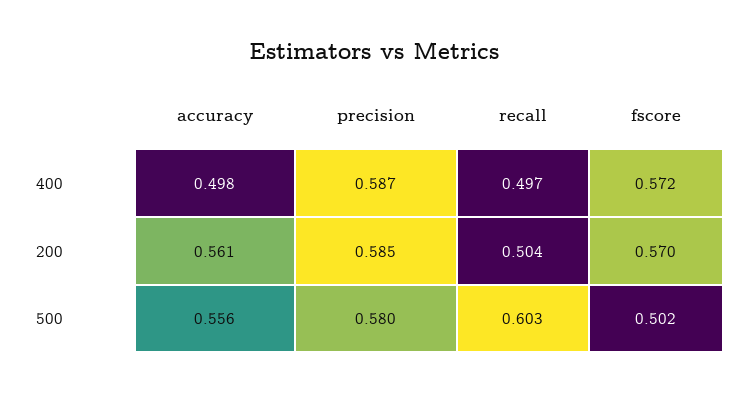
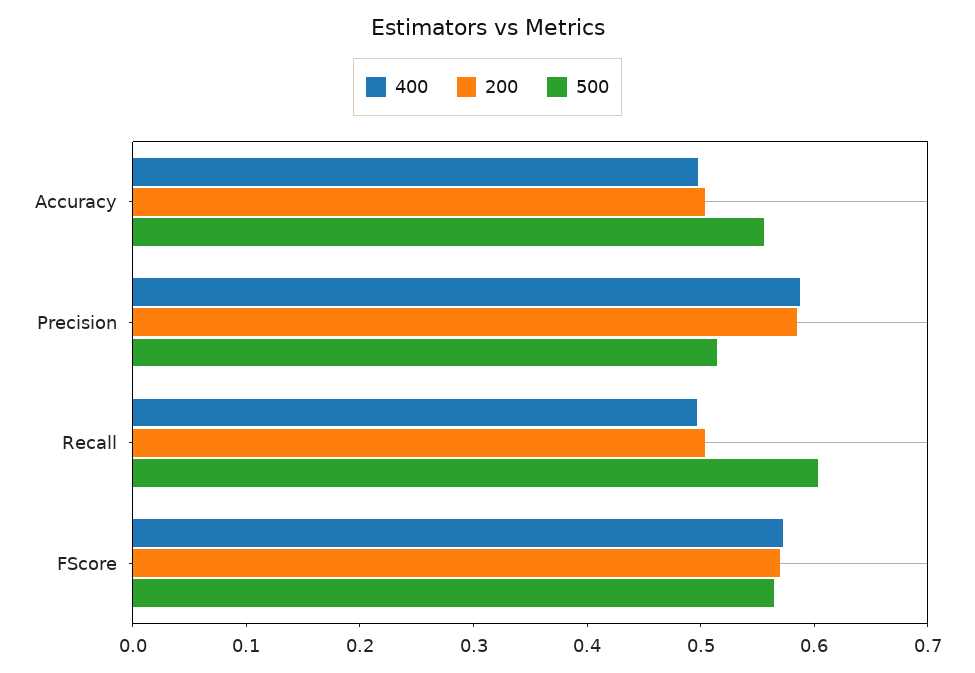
  {
    "400": {
      "accuracy": 0.498,
      "precision": 0.587,
      "recall": 0.497,
      "fscore": 0.572
    },
    "200": {
-     "accuracy": 0.561,
+     "accuracy": 0.5,
      "precision": 0.585,
      "recall": 0.504,
      "fscore": 0.57
    },
    "500": {
      "accuracy": 0.556,
-     "precision": 0.58,
+     "precision": 0.52,
      "recall": 0.603,
-     "fscore": 0.502
+     "fscore": 0.56
    }
  }

